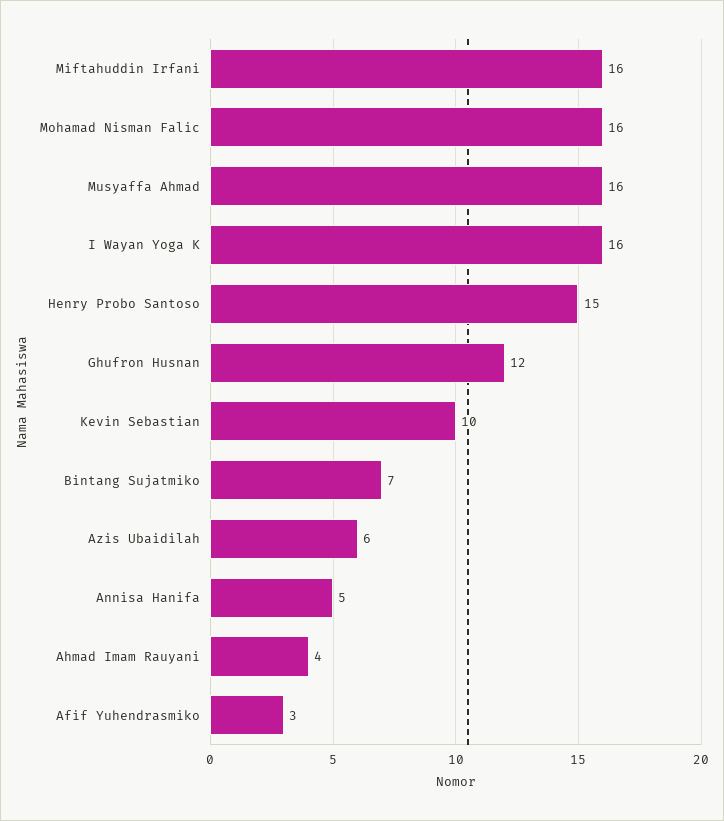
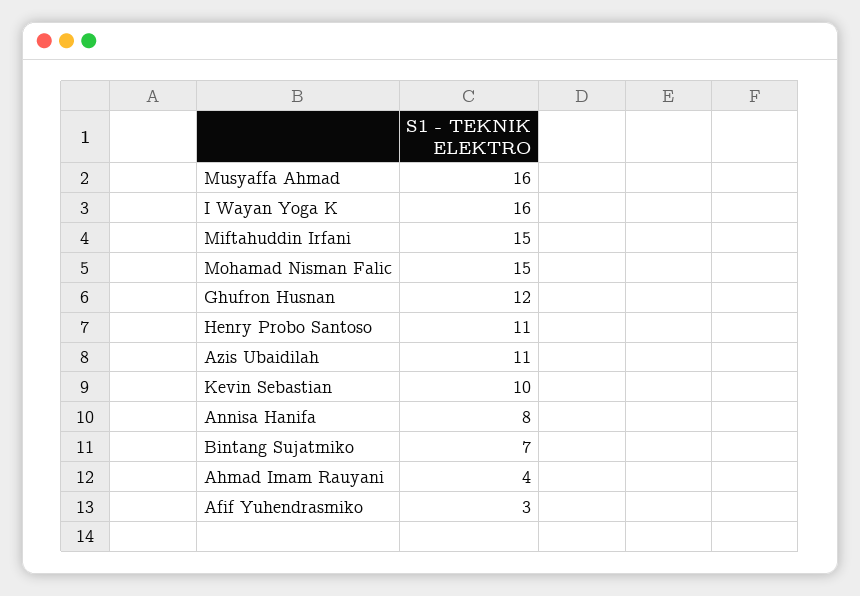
  {
-   "Miftahuddin Irfani": 16,
+   "Miftahuddin Irfani": 15,
-   "Mohamad Nisman Falic": 16,
+   "Mohamad Nisman Falic": 15,
    "Musyaffa Ahmad": 16,
    "I Wayan Yoga K": 16,
-   "Henry Probo Santoso": 15,
+   "Henry Probo Santoso": 11,
    "Ghufron Husnan": 12,
    "Kevin Sebastian": 10,
    "Bintang Sujatmiko": 7,
-   "Azis Ubaidilah": 6,
+   "Azis Ubaidilah": 11,
-   "Annisa Hanifa": 5,
+   "Annisa Hanifa": 8,
    "Ahmad Imam Rauyani": 4,
    "Afif Yuhendrasmiko": 3
  }

